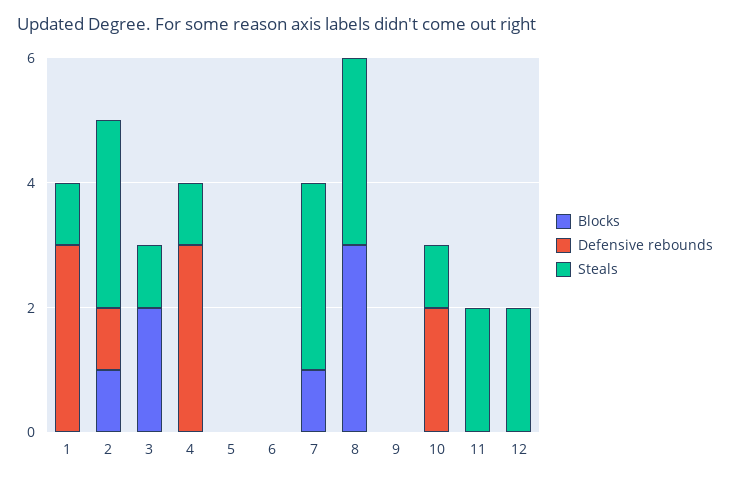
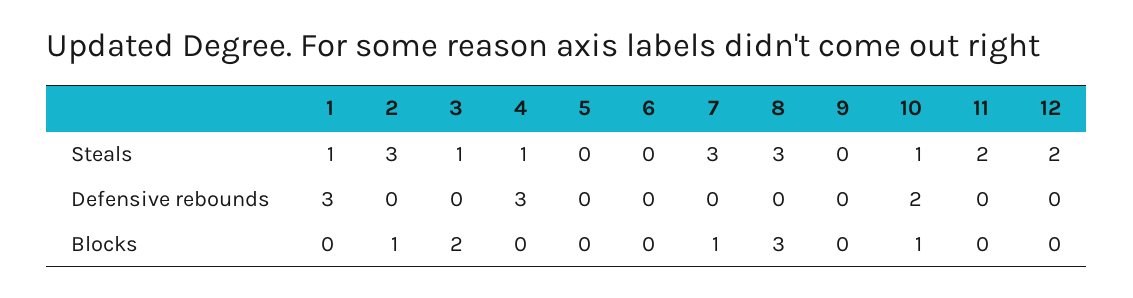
  {
    "Blocks": {
      "1": 0,
      "2": 1,
      "3": 2,
      "4": 0,
      "5": 0,
      "6": 0,
      "7": 1,
      "8": 3,
      "9": 0,
-     "10": 0,
+     "10": 1,
      "11": 0,
      "12": 0
    },
    "Defensive rebounds": {
      "1": 3,
-     "2": 1,
+     "2": 0,
      "3": 0,
      "4": 3,
      "5": 0,
      "6": 0,
      "7": 0,
      "8": 0,
      "9": 0,
      "10": 2,
      "11": 0,
      "12": 0
    },
    "Steals": {
      "1": 1,
      "2": 3,
      "3": 1,
      "4": 1,
      "5": 0,
      "6": 0,
      "7": 3,
      "8": 3,
      "9": 0,
      "10": 1,
      "11": 2,
      "12": 2
    }
  }

